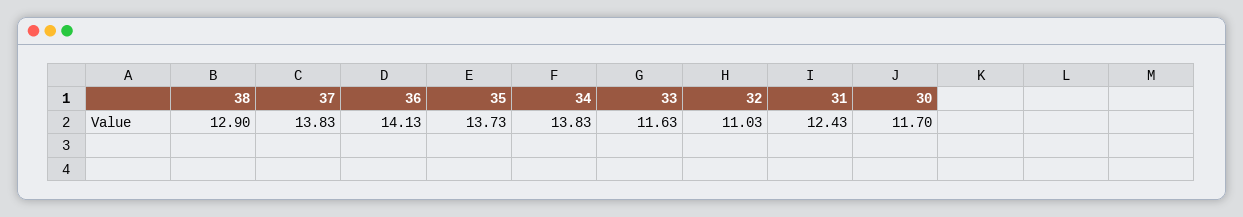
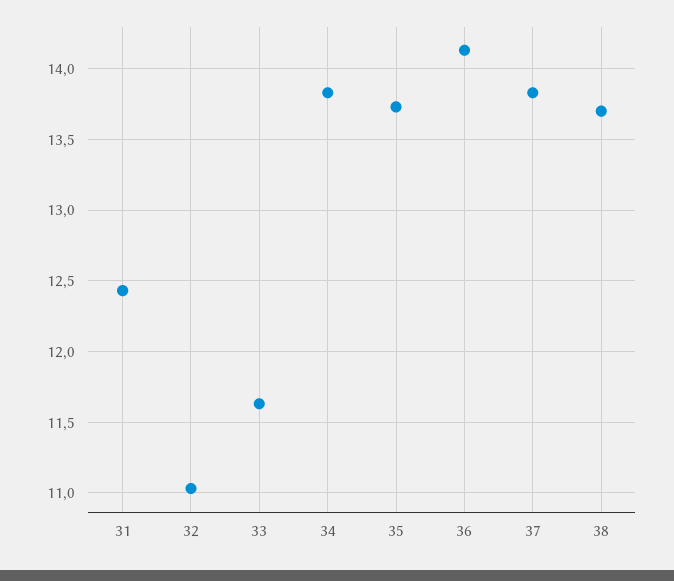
  {
-   "38": 12.9,
+   "38": 13.7,
    "37": 13.83,
    "36": 14.13,
    "35": 13.73,
    "34": 13.83,
    "33": 11.63,
    "32": 11.03,
-   "31": 12.43,
+   "31": 12.43
-   "30": 11.7
  }

